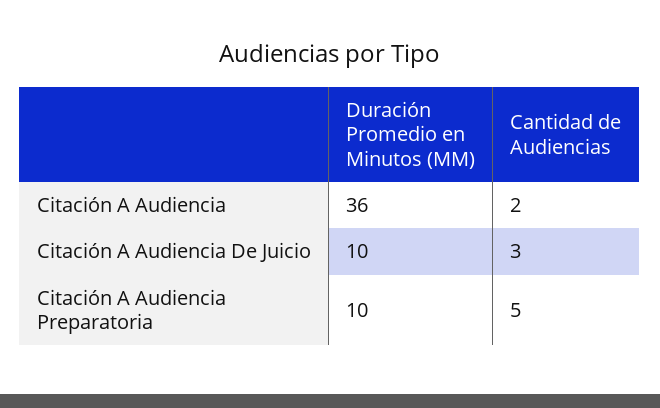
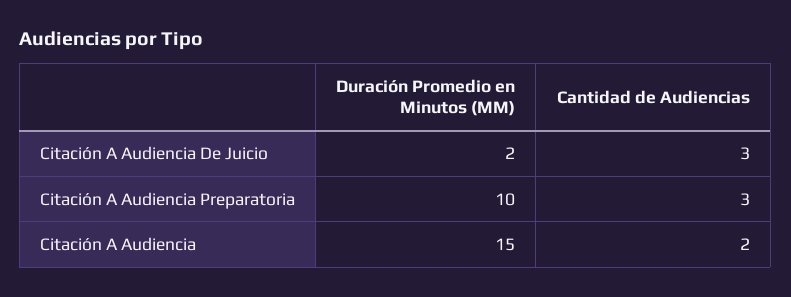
  {
    "Duración Promedio en Minutos (MM)": {
-     "Citación A Audiencia": 36,
+     "Citación A Audiencia": 15,
-     "Citación A Audiencia De Juicio": 10,
+     "Citación A Audiencia De Juicio": 2,
      "Citación A Audiencia Preparatoria": 10
    },
    "Cantidad de Audiencias": {
      "Citación A Audiencia": 2,
      "Citación A Audiencia De Juicio": 3,
-     "Citación A Audiencia Preparatoria": 5
+     "Citación A Audiencia Preparatoria": 3
    }
  }

